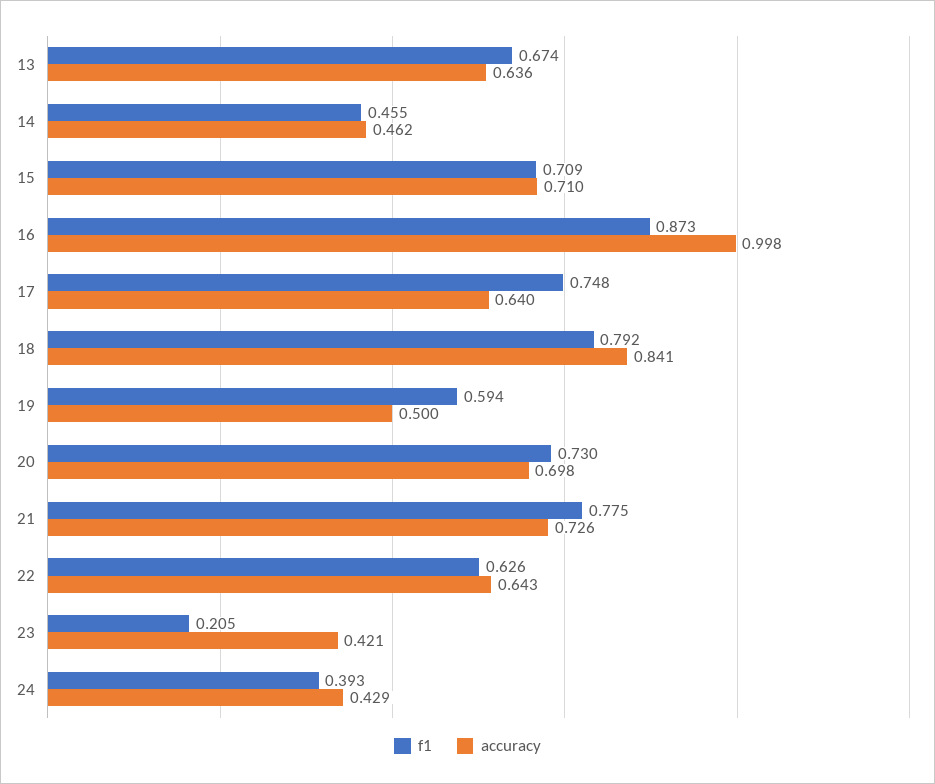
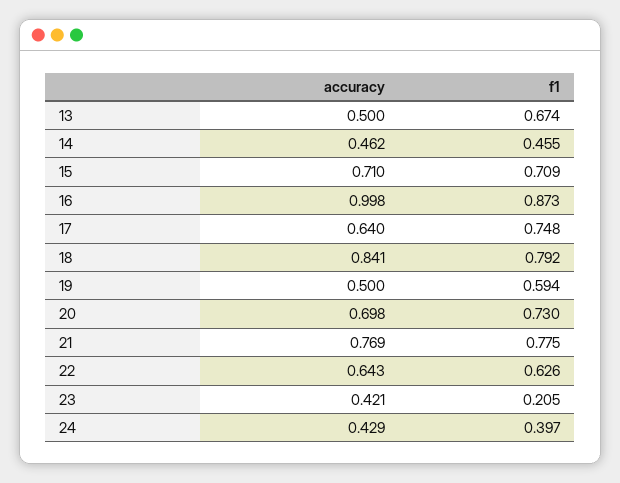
  {
    "f1": {
      "13": 0.674,
      "14": 0.455,
      "15": 0.709,
      "16": 0.873,
      "17": 0.748,
      "18": 0.792,
      "19": 0.594,
      "20": 0.73,
      "21": 0.775,
      "22": 0.626,
      "23": 0.205,
-     "24": 0.393
+     "24": 0.397
    },
    "accuracy": {
-     "13": 0.636,
+     "13": 0.5,
      "14": 0.462,
      "15": 0.71,
      "16": 0.998,
      "17": 0.64,
      "18": 0.841,
      "19": 0.5,
      "20": 0.698,
-     "21": 0.726,
+     "21": 0.769,
      "22": 0.643,
      "23": 0.421,
      "24": 0.429
    }
  }

